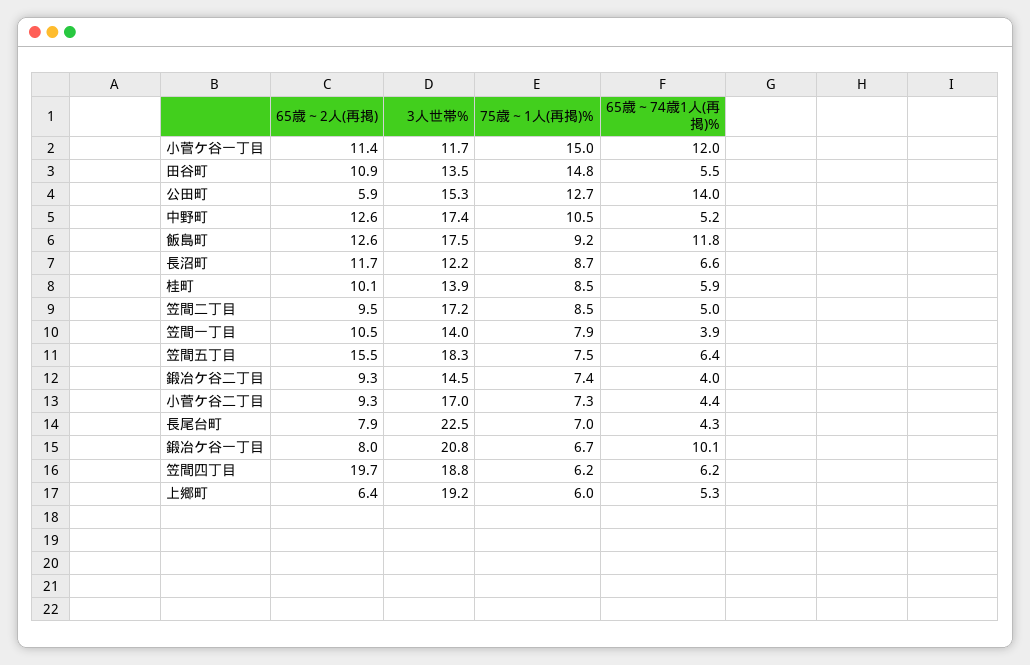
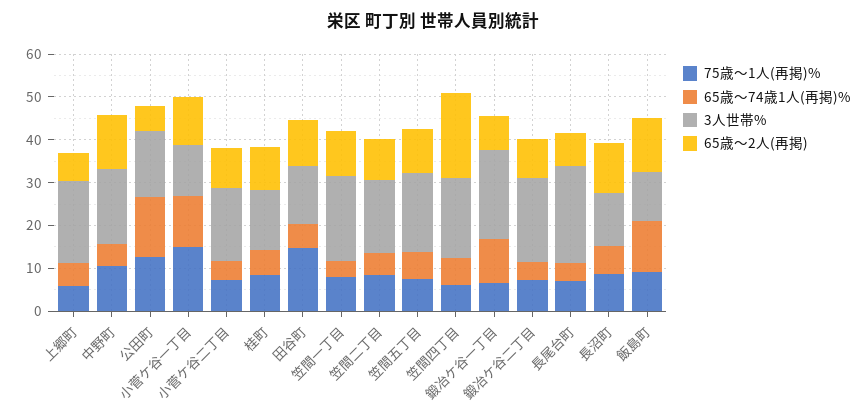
  {
    "65歳～2人(再掲)": {
      "小菅ケ谷一丁目": 11.4,
      "田谷町": 10.9,
      "公田町": 5.9,
      "中野町": 12.6,
      "飯島町": 12.6,
      "長沼町": 11.7,
      "桂町": 10.1,
      "笠間二丁目": 9.5,
      "笠間一丁目": 10.5,
-     "笠間五丁目": 15.5,
+     "笠間五丁目": 10,
      "鍛冶ケ谷二丁目": 9.3,
      "小菅ケ谷二丁目": 9.3,
      "長尾台町": 7.9,
      "鍛冶ケ谷一丁目": 8,
      "笠間四丁目": 19.7,
      "上郷町": 6.4
    },
    "3人世帯%": {
      "小菅ケ谷一丁目": 11.7,
      "田谷町": 13.5,
      "公田町": 15.3,
      "中野町": 17.4,
-     "飯島町": 17.5,
+     "飯島町": 12,
      "長沼町": 12.2,
      "桂町": 13.9,
      "笠間二丁目": 17.2,
-     "笠間一丁目": 14,
+     "笠間一丁目": 20,
      "笠間五丁目": 18.3,
-     "鍛冶ケ谷二丁目": 14.5,
+     "鍛冶ケ谷二丁目": 20,
      "小菅ケ谷二丁目": 17,
      "長尾台町": 22.5,
      "鍛冶ケ谷一丁目": 20.8,
      "笠間四丁目": 18.8,
      "上郷町": 19.2
    },
    "75歳～1人(再掲)%": {
      "小菅ケ谷一丁目": 15,
      "田谷町": 14.8,
      "公田町": 12.7,
      "中野町": 10.5,
      "飯島町": 9.2,
      "長沼町": 8.7,
      "桂町": 8.5,
      "笠間二丁目": 8.5,
      "笠間一丁目": 7.9,
      "笠間五丁目": 7.5,
      "鍛冶ケ谷二丁目": 7.4,
      "小菅ケ谷二丁目": 7.3,
      "長尾台町": 7,
      "鍛冶ケ谷一丁目": 6.7,
      "笠間四丁目": 6.2,
      "上郷町": 6
    },
    "65歳～74歳1人(再掲)%": {
      "小菅ケ谷一丁目": 12,
      "田谷町": 5.5,
      "公田町": 14,
      "中野町": 5.2,
      "飯島町": 11.8,
      "長沼町": 6.6,
      "桂町": 5.9,
      "笠間二丁目": 5,
      "笠間一丁目": 3.9,
      "笠間五丁目": 6.4,
      "鍛冶ケ谷二丁目": 4,
      "小菅ケ谷二丁目": 4.4,
      "長尾台町": 4.3,
      "鍛冶ケ谷一丁目": 10.1,
      "笠間四丁目": 6.2,
      "上郷町": 5.3
    }
  }

